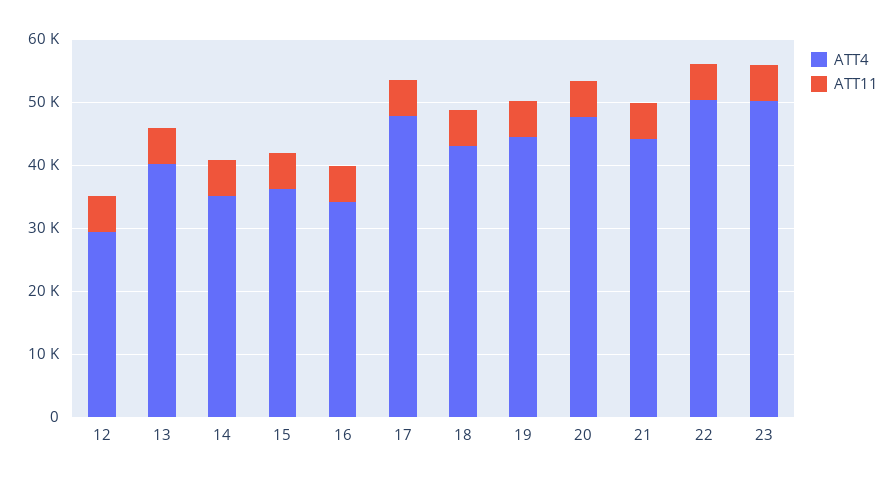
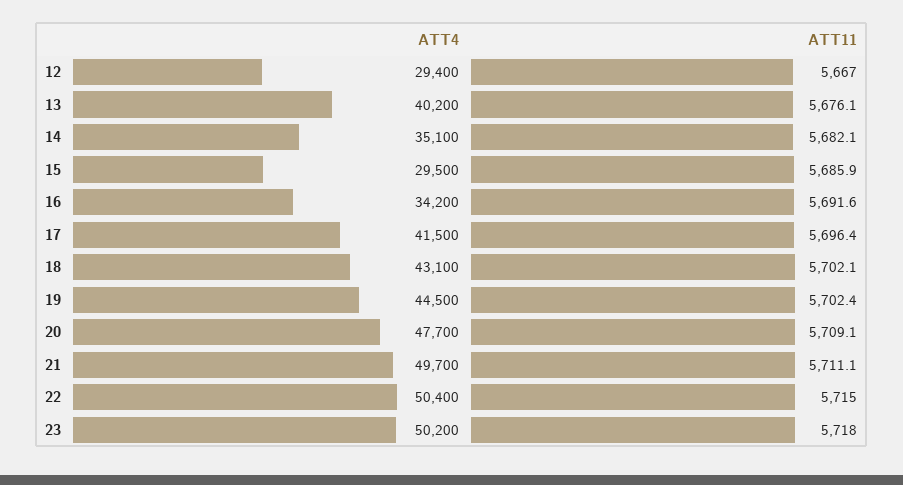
  {
    "ATT4": {
      "12": 29400,
      "13": 40200,
      "14": 35100,
-     "15": 36000,
+     "15": 29500,
      "16": 34200,
-     "17": 48000,
+     "17": 41500,
      "18": 43100,
      "19": 44500,
      "20": 47700,
-     "21": 44000,
+     "21": 49700,
      "22": 50400,
      "23": 50200
    },
    "ATT11": {
      "12": 5667,
      "13": 5676.1,
      "14": 5682.1,
      "15": 5685.9,
      "16": 5691.6,
      "17": 5696.4,
      "18": 5702.1,
      "19": 5702.4,
      "20": 5709.1,
      "21": 5711.1,
      "22": 5715,
      "23": 5718
    }
  }

